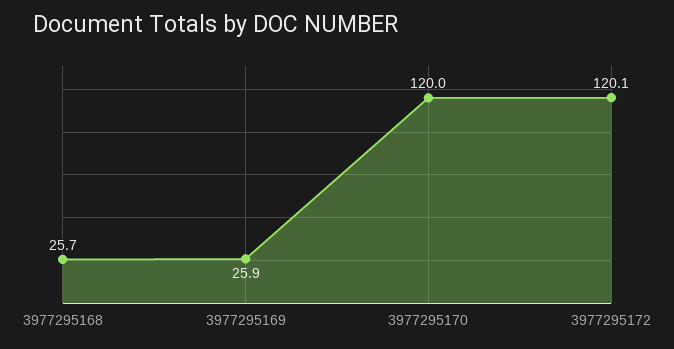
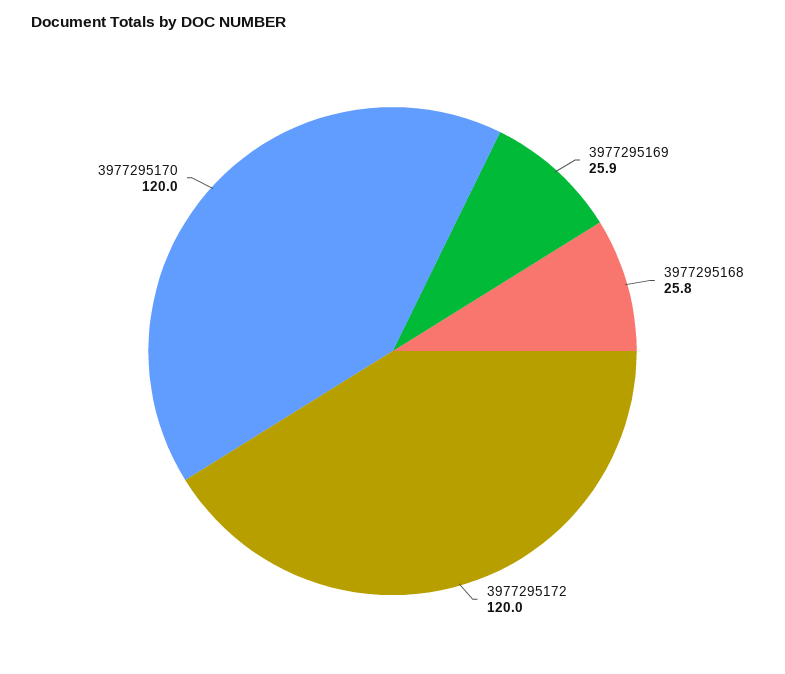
  {
-   "3977295168": 25.7,
+   "3977295168": 25.8,
    "3977295169": 25.9,
    "3977295170": 120,
-   "3977295172": 120.1
+   "3977295172": 120
  }

